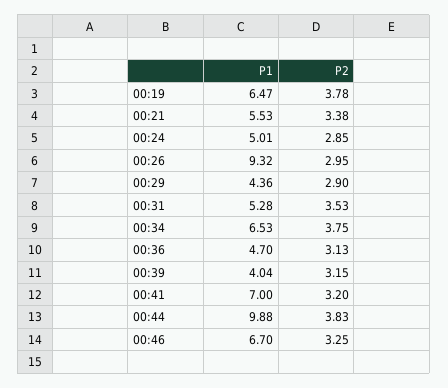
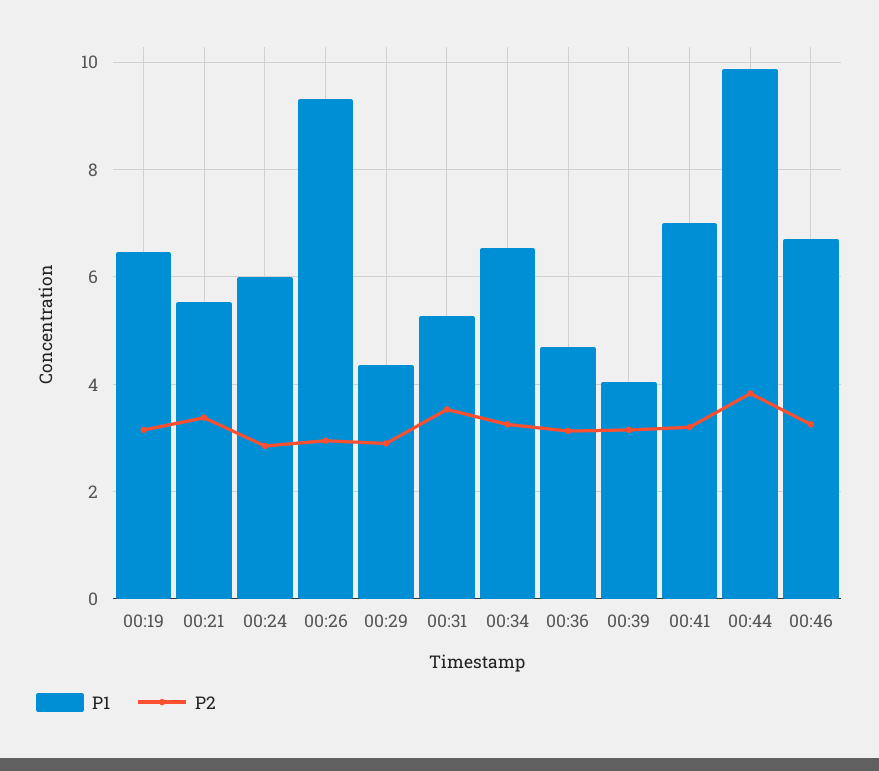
  {
    "P1": {
      "00:19": 6.47,
      "00:21": 5.53,
-     "00:24": 5.01,
+     "00:24": 6,
      "00:26": 9.32,
      "00:29": 4.36,
      "00:31": 5.28,
      "00:34": 6.53,
      "00:36": 4.7,
      "00:39": 4.04,
      "00:41": 7,
      "00:44": 9.88,
      "00:46": 6.7
    },
    "P2": {
-     "00:19": 3.78,
+     "00:19": 3.2,
      "00:21": 3.38,
      "00:24": 2.85,
      "00:26": 2.95,
      "00:29": 2.9,
      "00:31": 3.53,
-     "00:34": 3.75,
+     "00:34": 3.2,
      "00:36": 3.13,
      "00:39": 3.15,
      "00:41": 3.2,
      "00:44": 3.83,
      "00:46": 3.25
    }
  }

